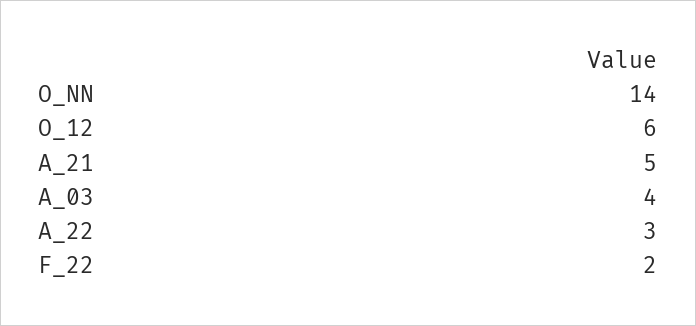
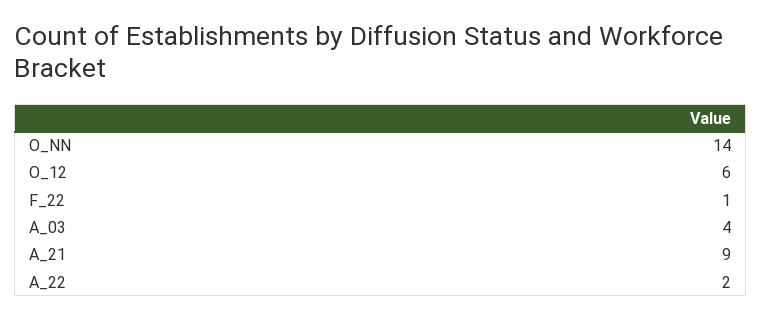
  {
    "O_NN": 14,
    "O_12": 6,
-   "A_21": 5,
+   "A_21": 9,
    "A_03": 4,
-   "A_22": 3,
+   "A_22": 2,
-   "F_22": 2
+   "F_22": 1
  }

